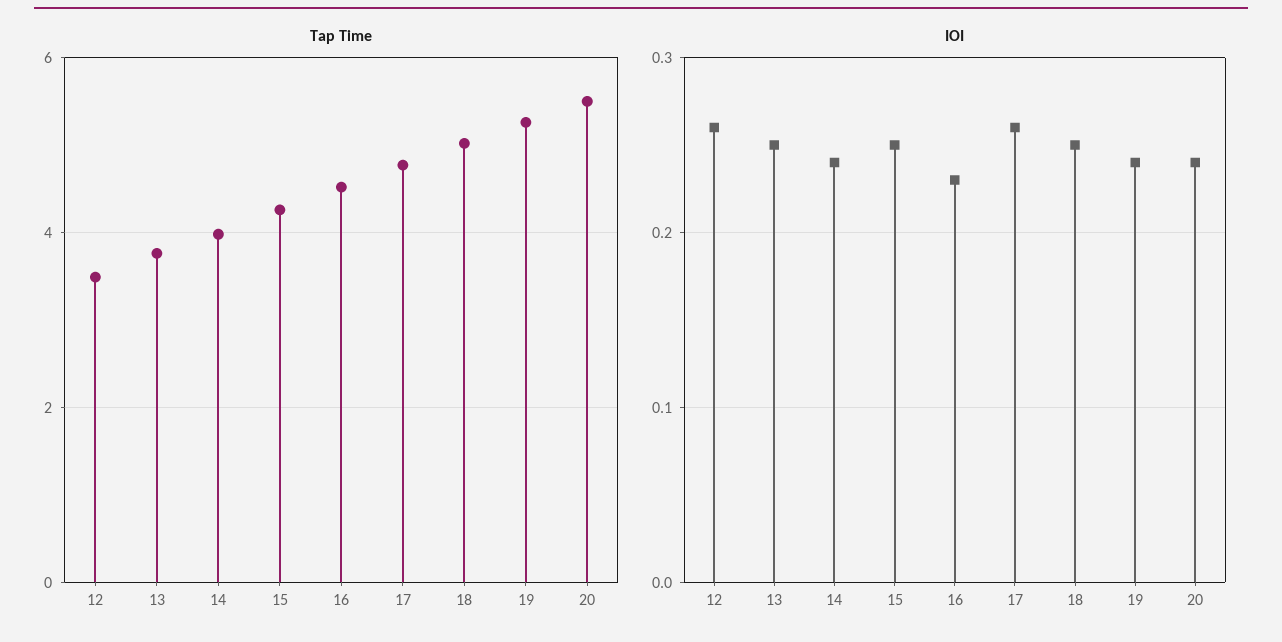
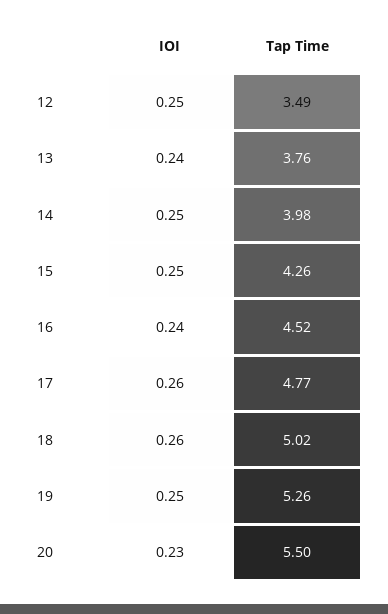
  {
    "Tap Time": {
      "12": 3.49,
      "13": 3.76,
      "14": 3.98,
      "15": 4.26,
      "16": 4.52,
      "17": 4.77,
      "18": 5.02,
      "19": 5.26,
      "20": 5.5
    },
    "IOI": {
-     "12": 0.26,
+     "12": 0.25,
-     "13": 0.25,
+     "13": 0.24,
-     "14": 0.24,
+     "14": 0.25,
      "15": 0.25,
-     "16": 0.23,
+     "16": 0.24,
      "17": 0.26,
-     "18": 0.25,
+     "18": 0.26,
-     "19": 0.24,
+     "19": 0.25,
-     "20": 0.24
+     "20": 0.23
    }
  }

